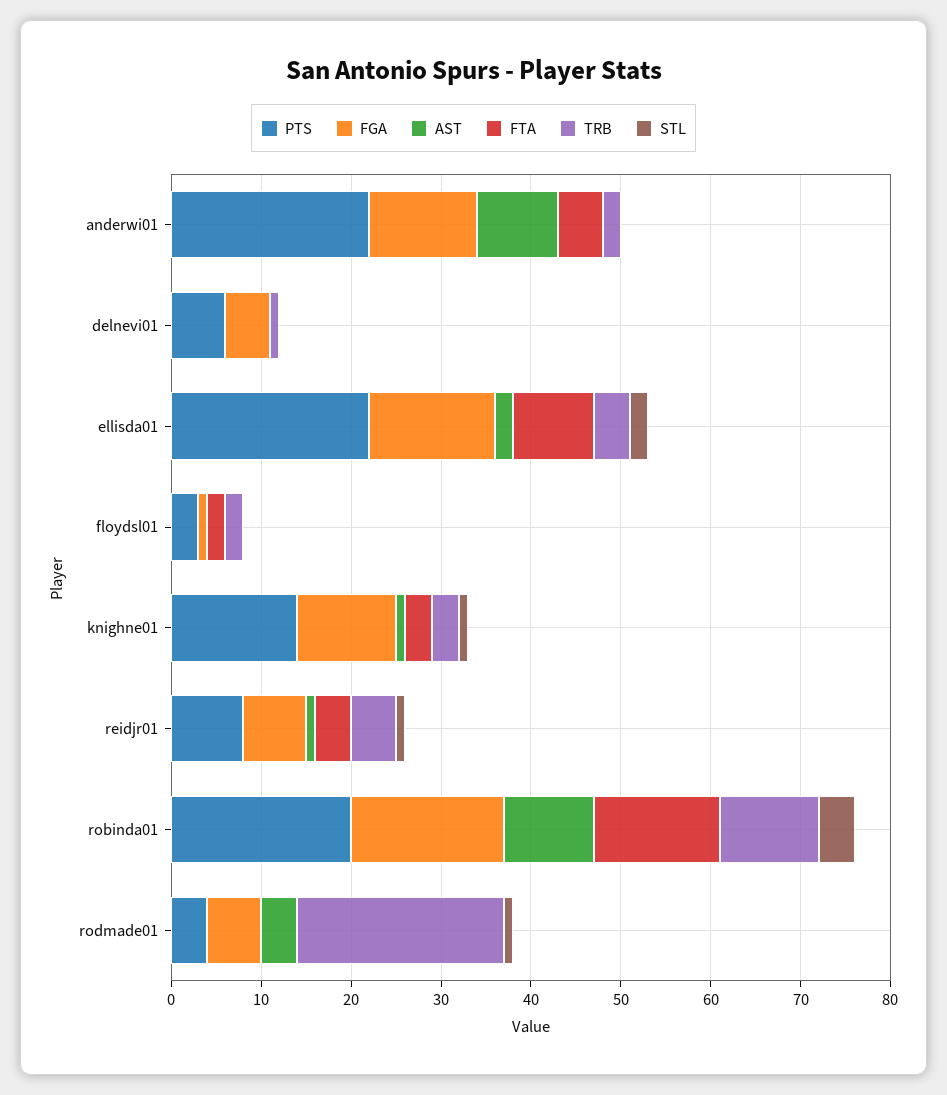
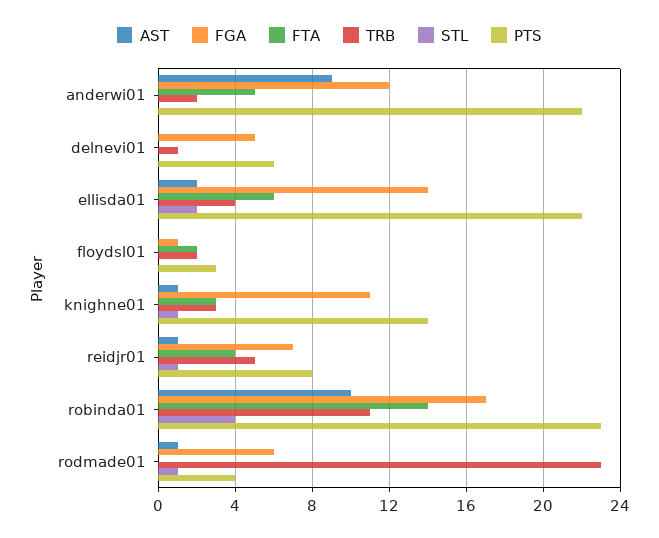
  {
    "PTS": {
      "anderwi01": 22,
      "delnevi01": 6,
      "ellisda01": 22,
      "floydsl01": 3,
      "knighne01": 14,
      "reidjr01": 8,
-     "robinda01": 20,
+     "robinda01": 23,
      "rodmade01": 4
    },
    "FGA": {
      "anderwi01": 12,
      "delnevi01": 5,
      "ellisda01": 14,
      "floydsl01": 1,
      "knighne01": 11,
      "reidjr01": 7,
      "robinda01": 17,
      "rodmade01": 6
    },
    "AST": {
      "anderwi01": 9,
      "delnevi01": 0,
      "ellisda01": 2,
      "floydsl01": 0,
      "knighne01": 1,
      "reidjr01": 1,
      "robinda01": 10,
-     "rodmade01": 4
+     "rodmade01": 1
    },
    "FTA": {
      "anderwi01": 5,
      "delnevi01": 0,
-     "ellisda01": 9,
+     "ellisda01": 6,
      "floydsl01": 2,
      "knighne01": 3,
      "reidjr01": 4,
      "robinda01": 14,
      "rodmade01": 0
    },
    "TRB": {
      "anderwi01": 2,
      "delnevi01": 1,
      "ellisda01": 4,
      "floydsl01": 2,
      "knighne01": 3,
      "reidjr01": 5,
      "robinda01": 11,
      "rodmade01": 23
    },
    "STL": {
      "anderwi01": 0,
      "delnevi01": 0,
      "ellisda01": 2,
      "floydsl01": 0,
      "knighne01": 1,
      "reidjr01": 1,
      "robinda01": 4,
      "rodmade01": 1
    }
  }

